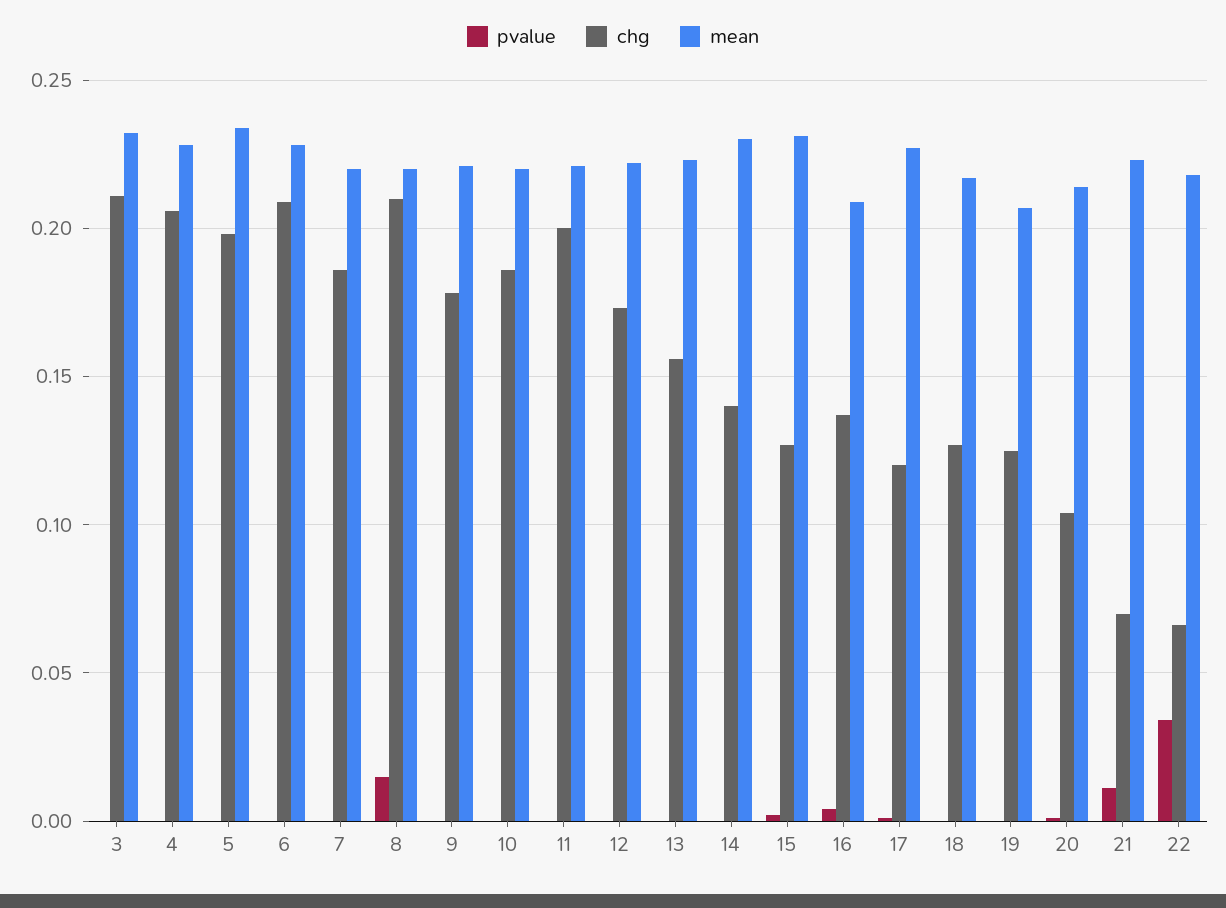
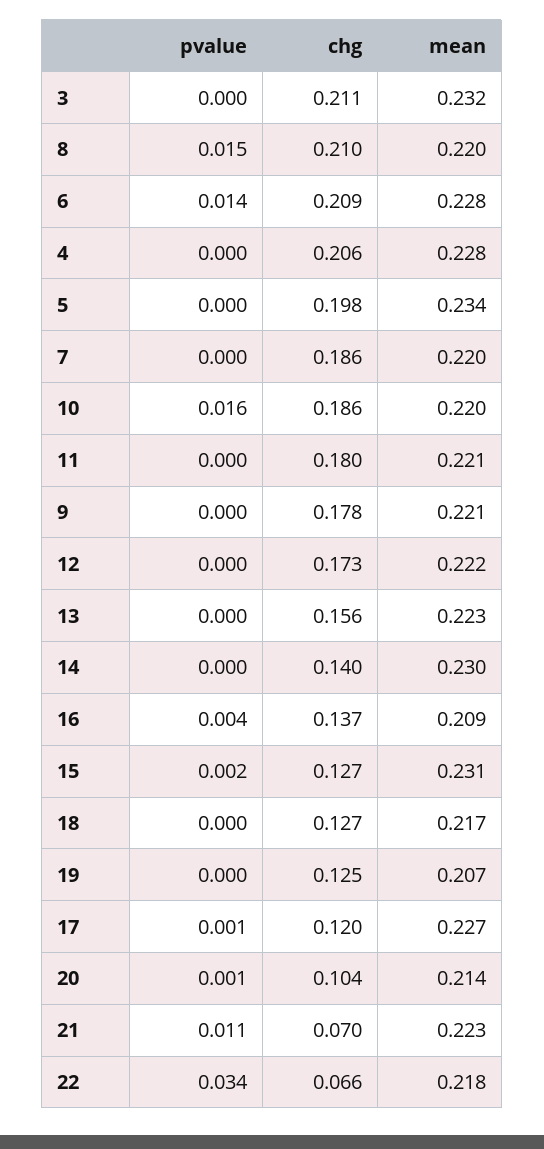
  {
    "pvalue": {
      "3": 0,
      "4": 0,
      "5": 0,
-     "6": 0,
+     "6": 0.014,
      "7": 0,
      "8": 0.015,
      "9": 0,
-     "10": 0,
+     "10": 0.016,
      "11": 0,
      "12": 0,
      "13": 0,
      "14": 0,
      "15": 0.002,
      "16": 0.004,
      "17": 0.001,
      "18": 0,
      "19": 0,
      "20": 0.001,
      "21": 0.011,
      "22": 0.034
    },
    "chg": {
      "3": 0.211,
      "4": 0.206,
      "5": 0.198,
      "6": 0.209,
      "7": 0.186,
      "8": 0.21,
      "9": 0.178,
      "10": 0.186,
-     "11": 0.2,
+     "11": 0.18,
      "12": 0.173,
      "13": 0.156,
      "14": 0.14,
      "15": 0.127,
      "16": 0.137,
      "17": 0.12,
      "18": 0.127,
      "19": 0.125,
      "20": 0.104,
      "21": 0.07,
      "22": 0.066
    },
    "mean": {
      "3": 0.232,
      "4": 0.228,
      "5": 0.234,
      "6": 0.228,
      "7": 0.22,
      "8": 0.22,
      "9": 0.221,
      "10": 0.22,
      "11": 0.221,
      "12": 0.222,
      "13": 0.223,
      "14": 0.23,
      "15": 0.231,
      "16": 0.209,
      "17": 0.227,
      "18": 0.217,
      "19": 0.207,
      "20": 0.214,
      "21": 0.223,
      "22": 0.218
    }
  }

